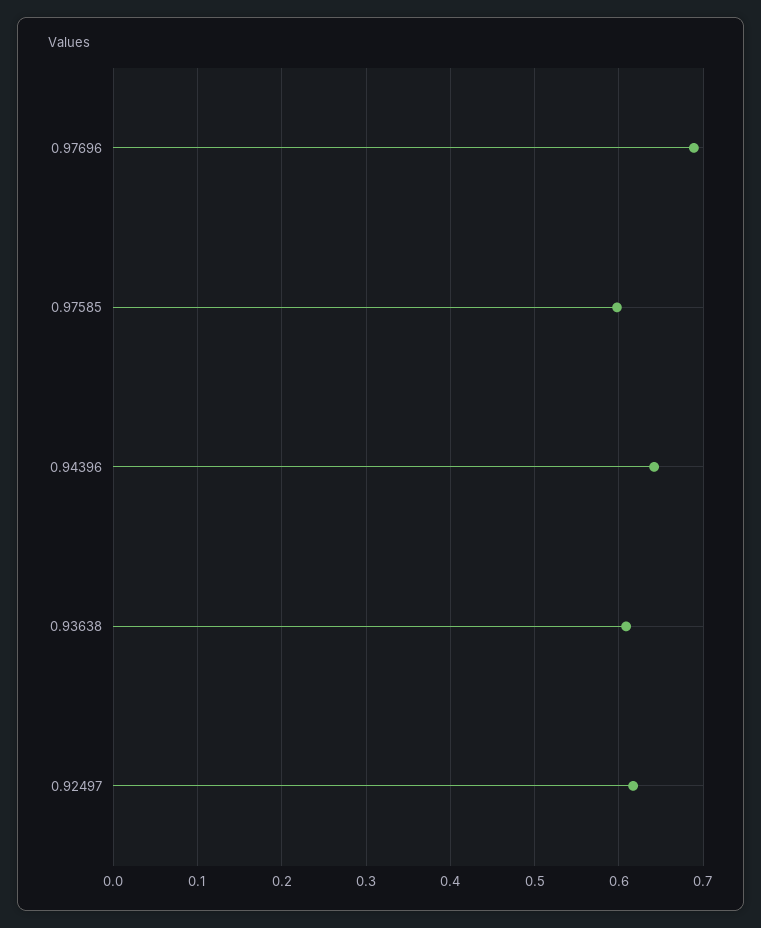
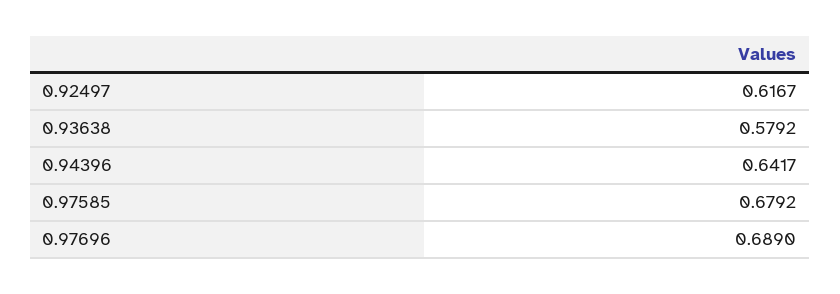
  {
    "0.97696": 0.689,
-   "0.97585": 0.6,
+   "0.97585": 0.6792,
    "0.94396": 0.6417,
-   "0.93638": 0.61,
+   "0.93638": 0.5792,
    "0.92497": 0.6167
  }

